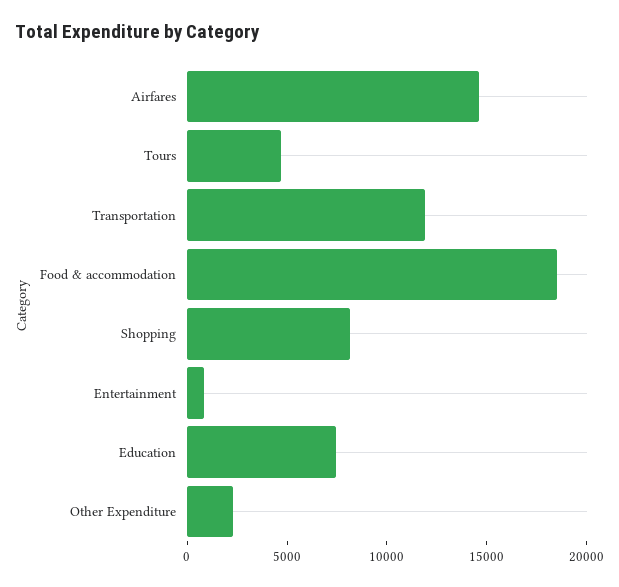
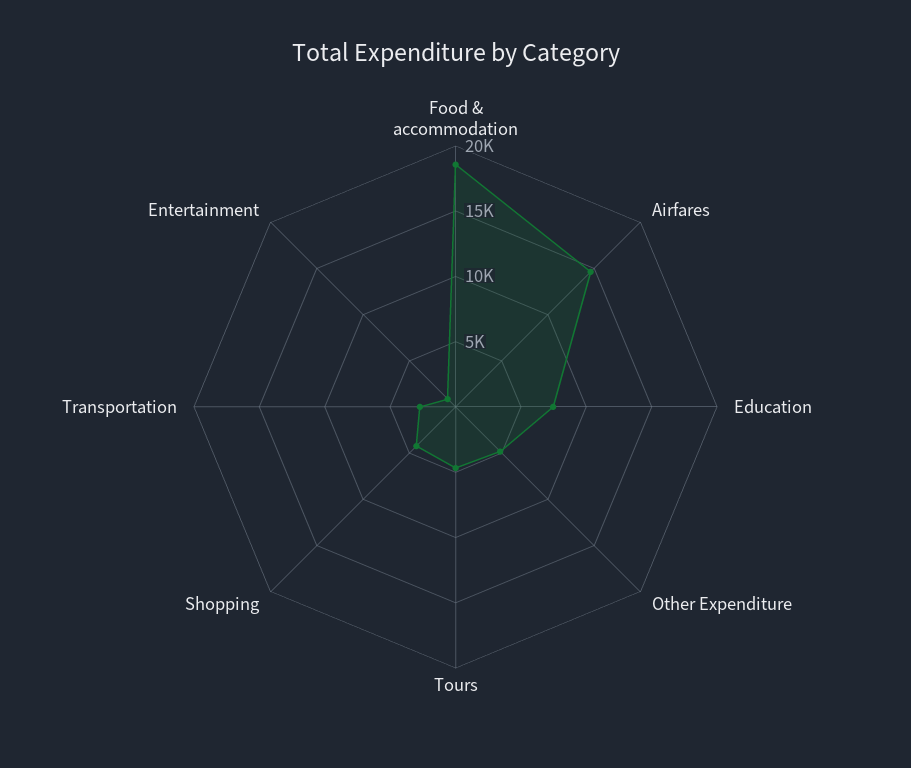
  {
    "Airfares": 15000,
    "Tours": 5000,
-   "Transportation": 12000,
+   "Transportation": 3000,
    "Food & accommodation": 19000,
-   "Shopping": 8000,
+   "Shopping": 4000,
    "Entertainment": 1000,
    "Education": 7000,
-   "Other Expenditure": 2000
+   "Other Expenditure": 5000
  }

